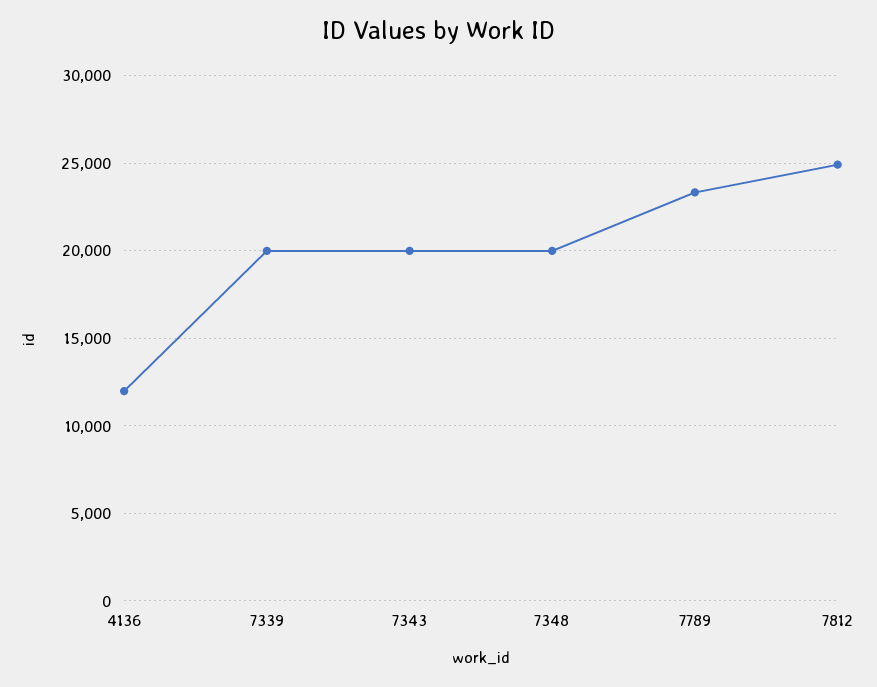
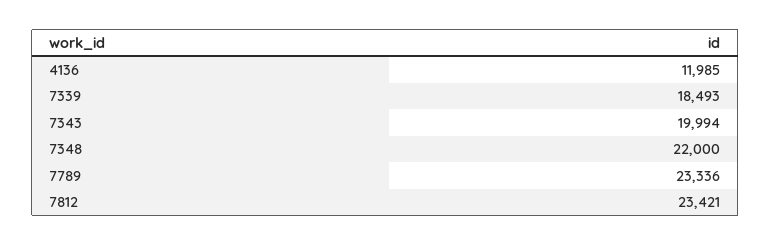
  {
    "4136": 11985,
-   "7339": 20000,
+   "7339": 18493,
    "7343": 19994,
-   "7348": 20000,
+   "7348": 22000,
    "7789": 23336,
-   "7812": 25000
+   "7812": 23421
  }

